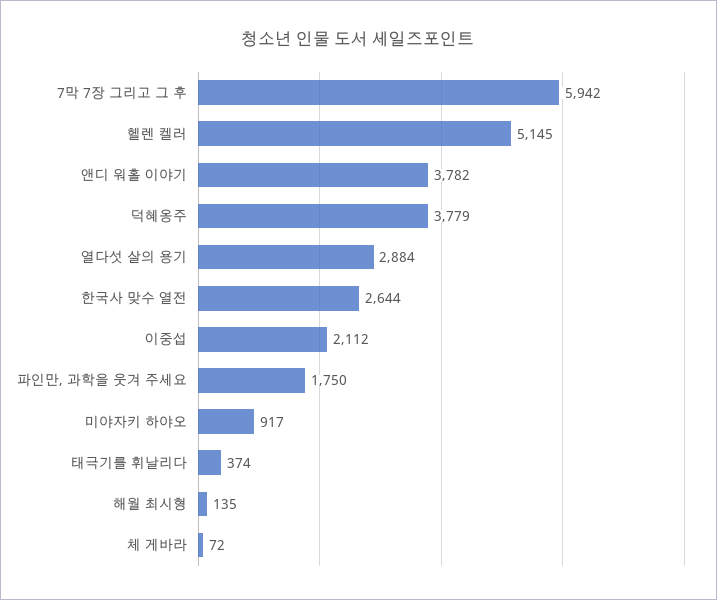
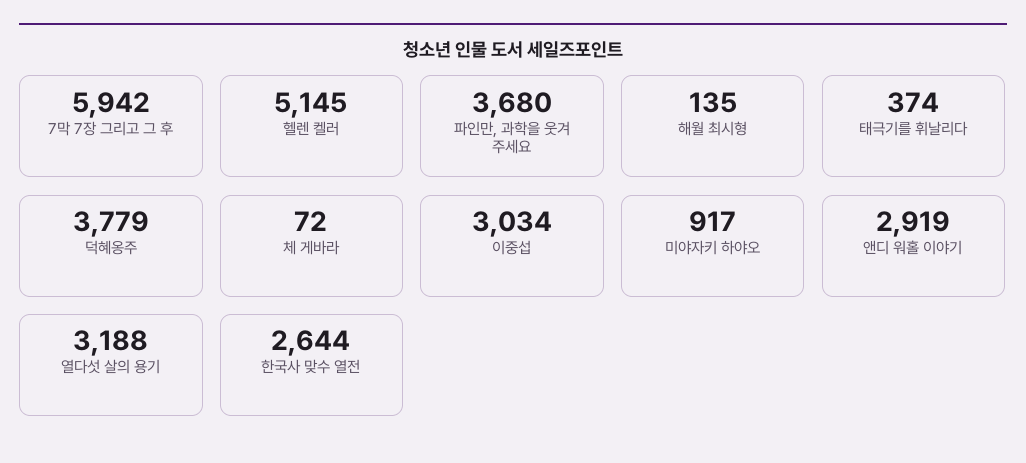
  {
    "7막 7장 그리고 그 후": 5942,
    "헬렌 켈러": 5145,
-   "앤디 워홀 이야기": 3782,
+   "앤디 워홀 이야기": 2919,
    "덕혜옹주": 3779,
-   "열다섯 살의 용기": 2884,
+   "열다섯 살의 용기": 3188,
    "한국사 맞수 열전": 2644,
-   "이중섭": 2112,
+   "이중섭": 3034,
-   "파인만, 과학을 웃겨 주세요": 1750,
+   "파인만, 과학을 웃겨 주세요": 3680,
    "미야자키 하야오": 917,
    "태극기를 휘날리다": 374,
    "해월 최시형": 135,
    "체 게바라": 72
  }

